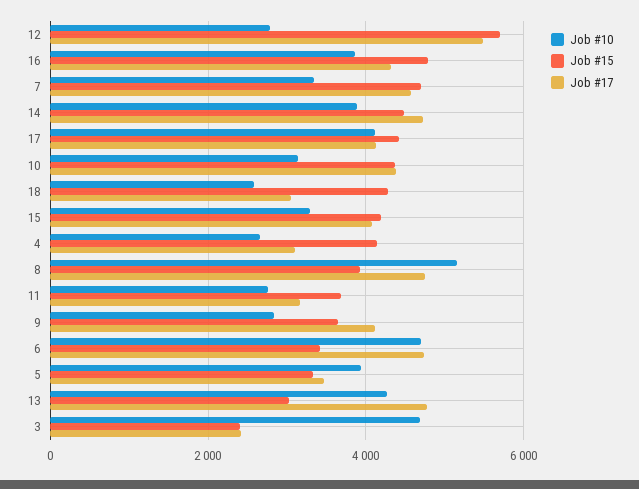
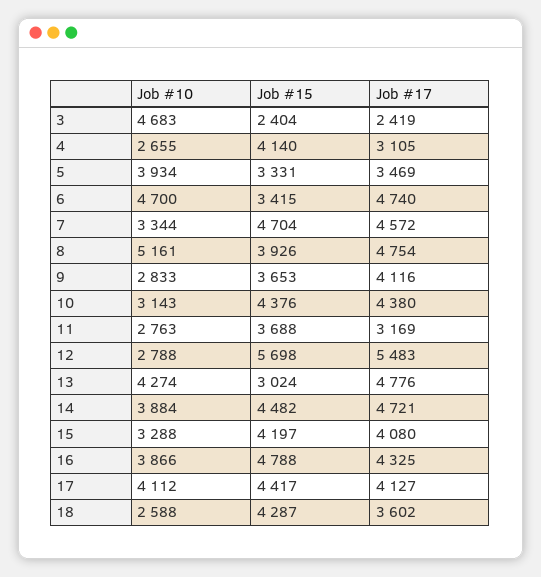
  {
    "Job #10": {
      "12": 2788,
      "16": 3866,
      "7": 3344,
      "14": 3884,
      "17": 4112,
      "10": 3143,
      "18": 2588,
      "15": 3288,
      "4": 2655,
      "8": 5161,
      "11": 2763,
      "9": 2833,
      "6": 4700,
      "5": 3934,
      "13": 4274,
      "3": 4683
    },
    "Job #15": {
      "12": 5698,
      "16": 4788,
      "7": 4704,
      "14": 4482,
      "17": 4417,
      "10": 4376,
      "18": 4287,
      "15": 4197,
      "4": 4140,
      "8": 3926,
      "11": 3688,
      "9": 3653,
      "6": 3415,
      "5": 3331,
      "13": 3024,
      "3": 2404
    },
    "Job #17": {
      "12": 5483,
      "16": 4325,
      "7": 4572,
      "14": 4721,
      "17": 4127,
      "10": 4380,
-     "18": 3000,
+     "18": 3602,
      "15": 4080,
      "4": 3105,
      "8": 4754,
      "11": 3169,
      "9": 4116,
      "6": 4740,
      "5": 3469,
      "13": 4776,
      "3": 2419
    }
  }

